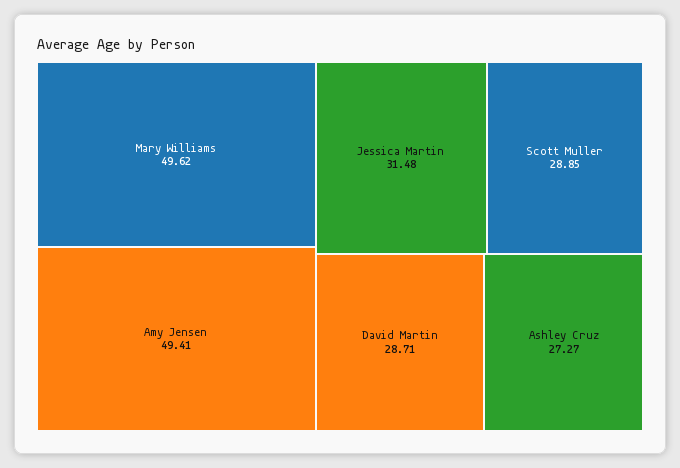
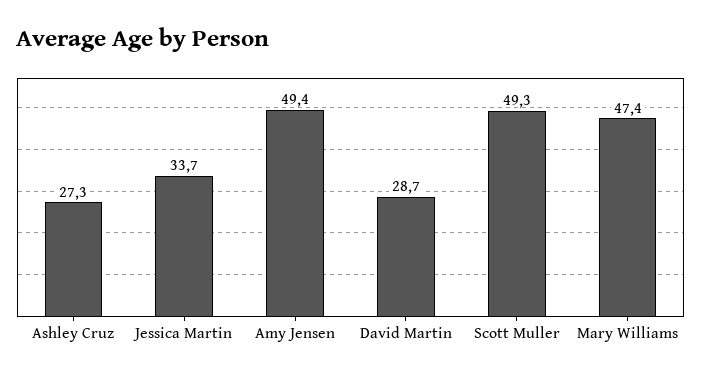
  {
-   "Mary Williams": 49.62,
+   "Mary Williams": 47.4,
    "Amy Jensen": 49.41,
-   "Jessica Martin": 31.48,
+   "Jessica Martin": 33.7,
-   "Scott Muller": 28.85,
+   "Scott Muller": 49.3,
    "David Martin": 28.71,
    "Ashley Cruz": 27.27
  }

